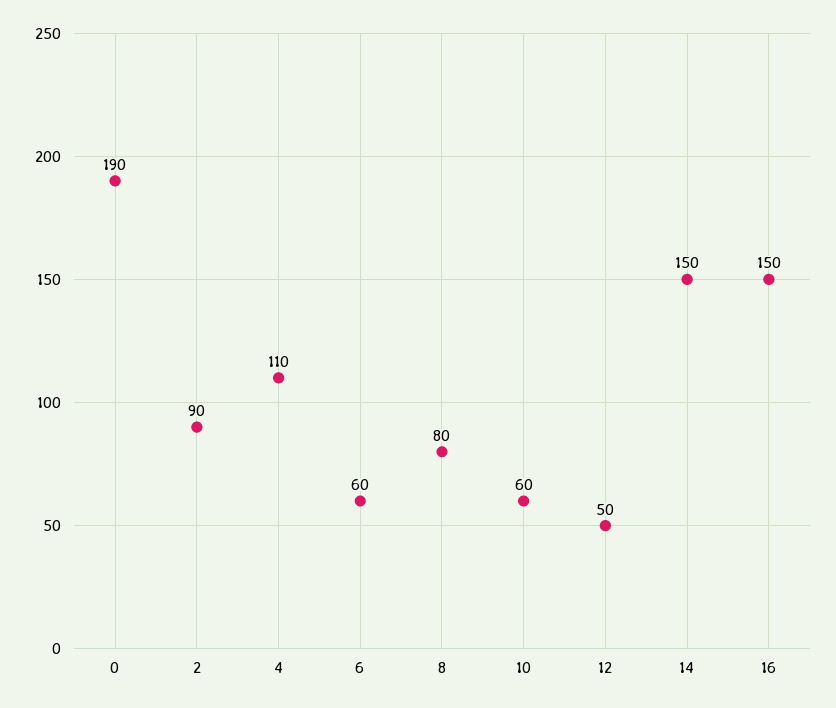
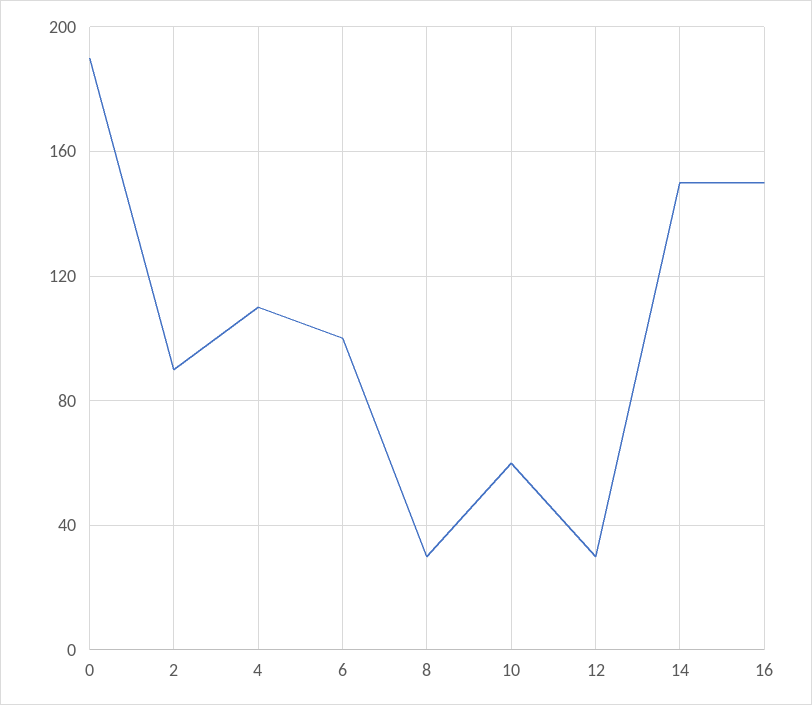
  {
    "0": 190,
    "2": 90,
    "4": 110,
-   "6": 60,
+   "6": 100,
-   "8": 80,
+   "8": 30,
    "10": 60,
-   "12": 50,
+   "12": 30,
    "14": 150,
    "16": 150
  }

